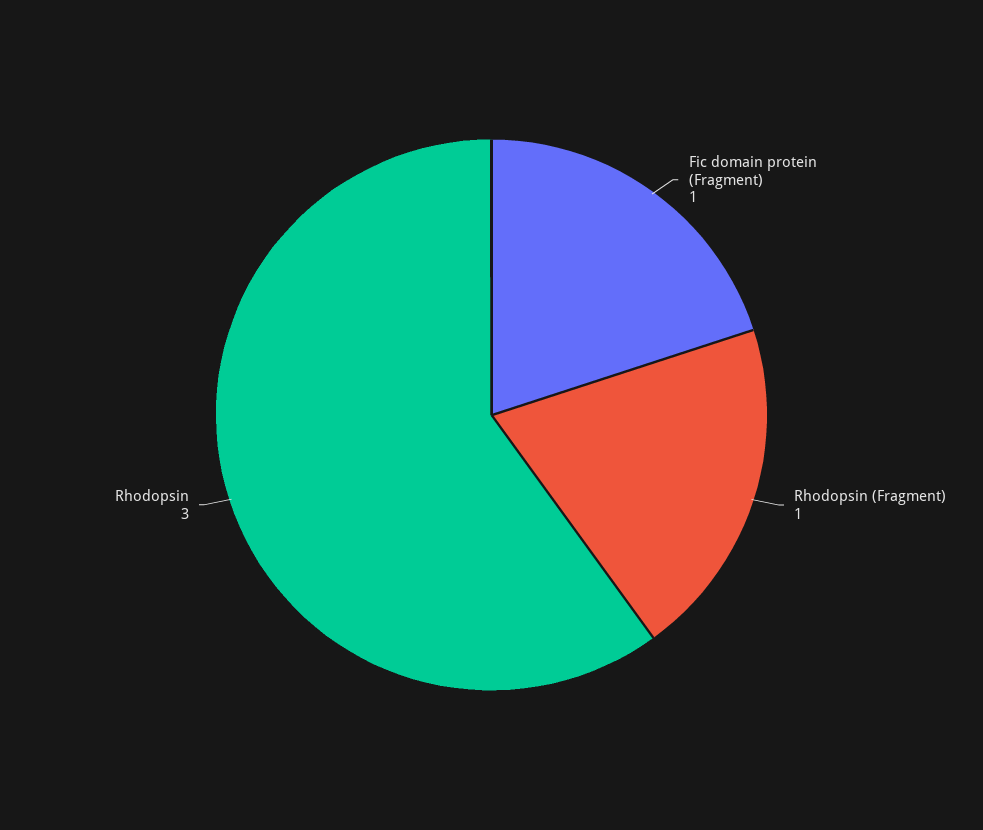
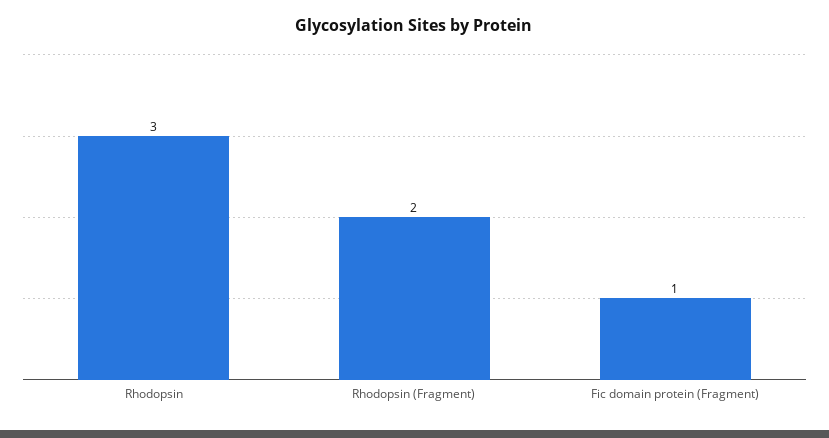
  {
    "Fic domain protein (Fragment)": 1,
-   "Rhodopsin (Fragment)": 1,
+   "Rhodopsin (Fragment)": 2,
    "Rhodopsin": 3
  }

